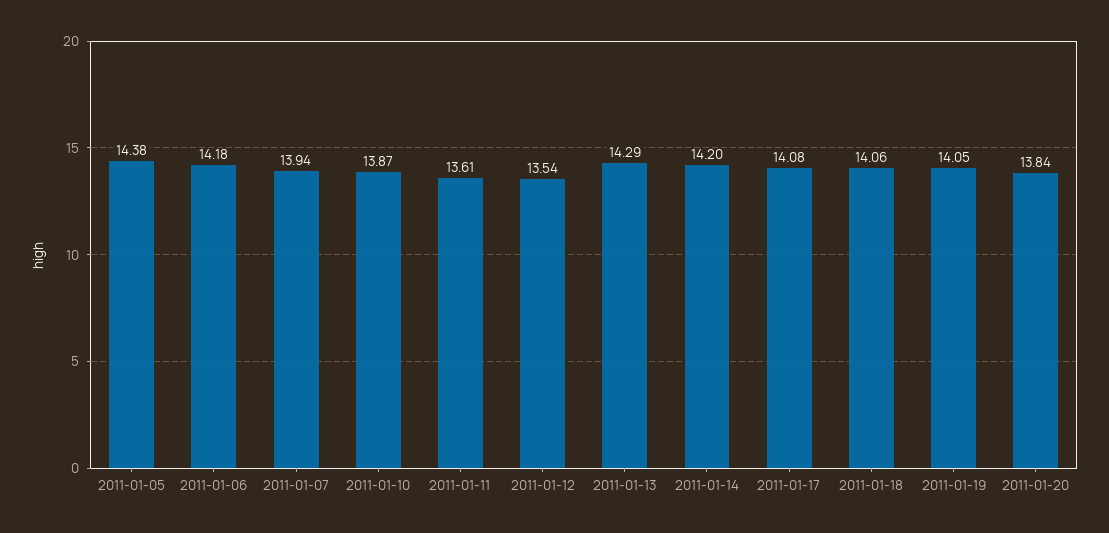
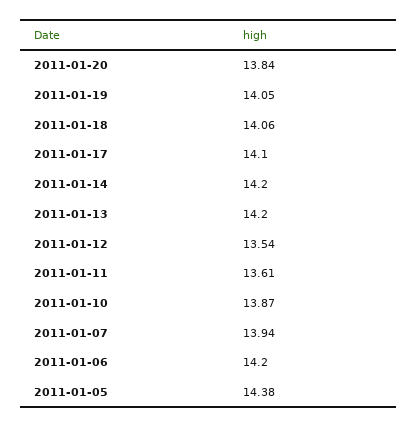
  {
    "2011-01-05": 14.38,
-   "2011-01-06": 14.18,
+   "2011-01-06": 14.2,
    "2011-01-07": 13.94,
    "2011-01-10": 13.87,
    "2011-01-11": 13.61,
    "2011-01-12": 13.54,
-   "2011-01-13": 14.29,
+   "2011-01-13": 14.2,
    "2011-01-14": 14.2,
-   "2011-01-17": 14.08,
+   "2011-01-17": 14.1,
    "2011-01-18": 14.06,
    "2011-01-19": 14.05,
    "2011-01-20": 13.84
  }

